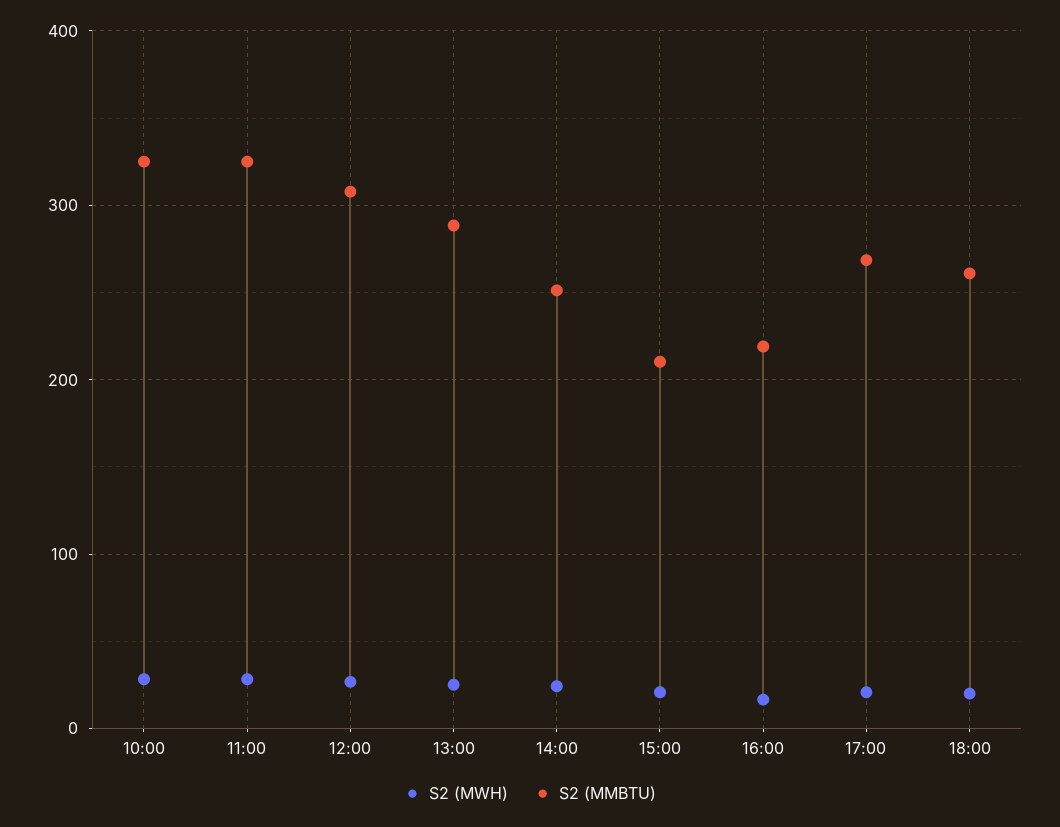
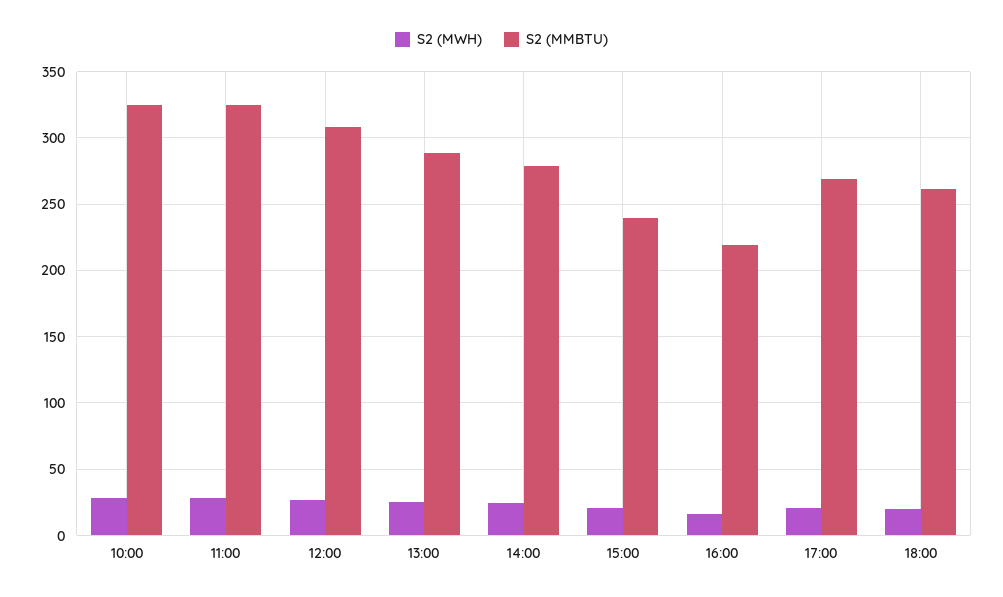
  {
    "S2 (MWH)": {
      "10:00": 30,
      "11:00": 30,
      "12:00": 25,
      "13:00": 25,
      "14:00": 25,
      "15:00": 20,
      "16:00": 15,
      "17:00": 20,
      "18:00": 20
    },
    "S2 (MMBTU)": {
      "10:00": 325,
      "11:00": 325,
      "12:00": 310,
      "13:00": 290,
-     "14:00": 250,
+     "14:00": 280,
-     "15:00": 210,
+     "15:00": 240,
      "16:00": 220,
      "17:00": 270,
      "18:00": 260
    }
  }

